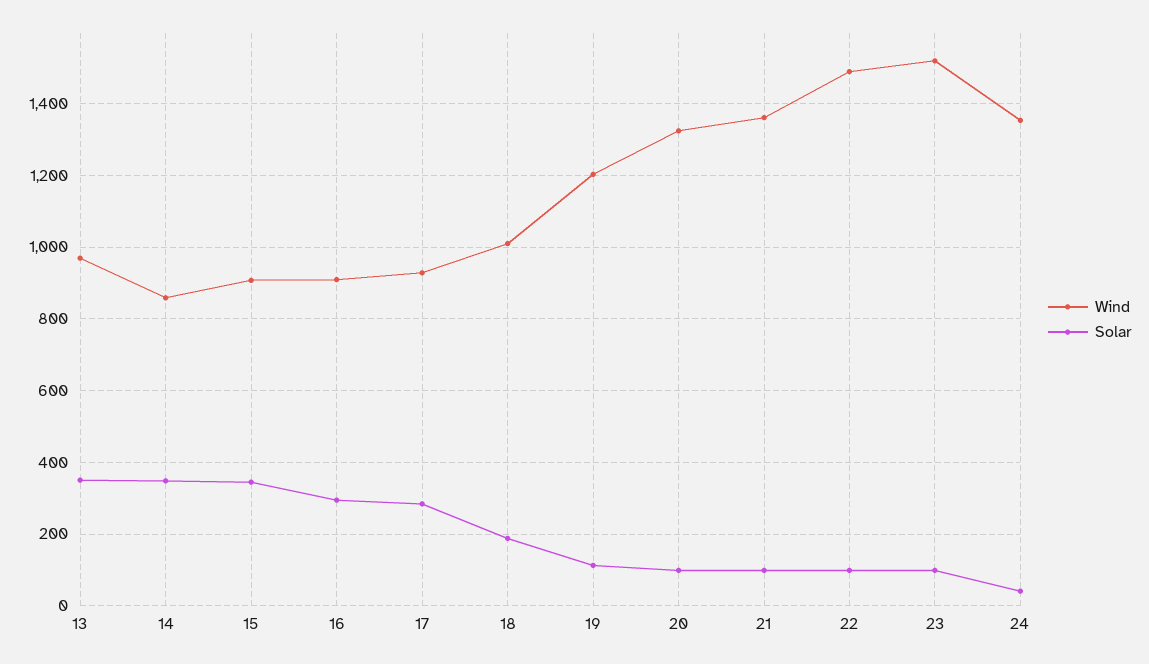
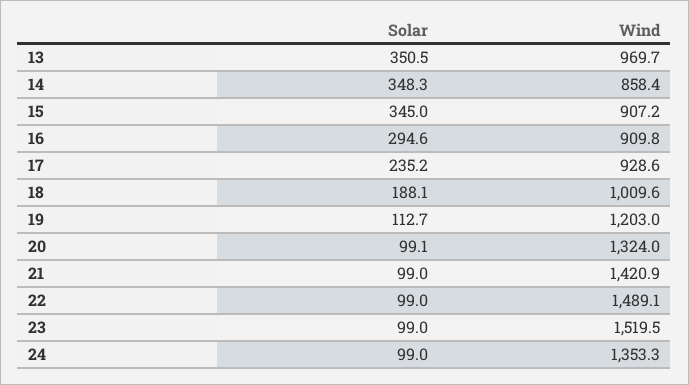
  {
    "Wind": {
      "13": 969.7,
      "14": 858.4,
      "15": 907.2,
      "16": 909.8,
      "17": 928.6,
      "18": 1009.6,
      "19": 1203,
      "20": 1324,
-     "21": 1360,
+     "21": 1420.9,
      "22": 1489.1,
      "23": 1519.5,
      "24": 1353.3
    },
    "Solar": {
      "13": 350.5,
      "14": 348.3,
      "15": 345,
      "16": 294.6,
-     "17": 280,
+     "17": 235.2,
      "18": 188.1,
      "19": 112.7,
      "20": 99.1,
      "21": 99,
      "22": 99,
      "23": 99,
-     "24": 40
+     "24": 99
    }
  }

